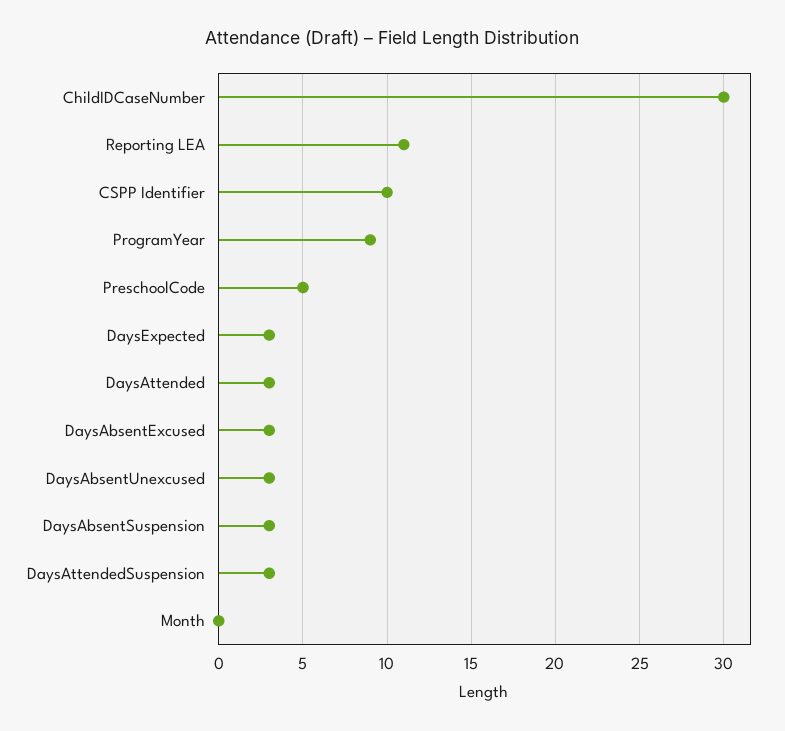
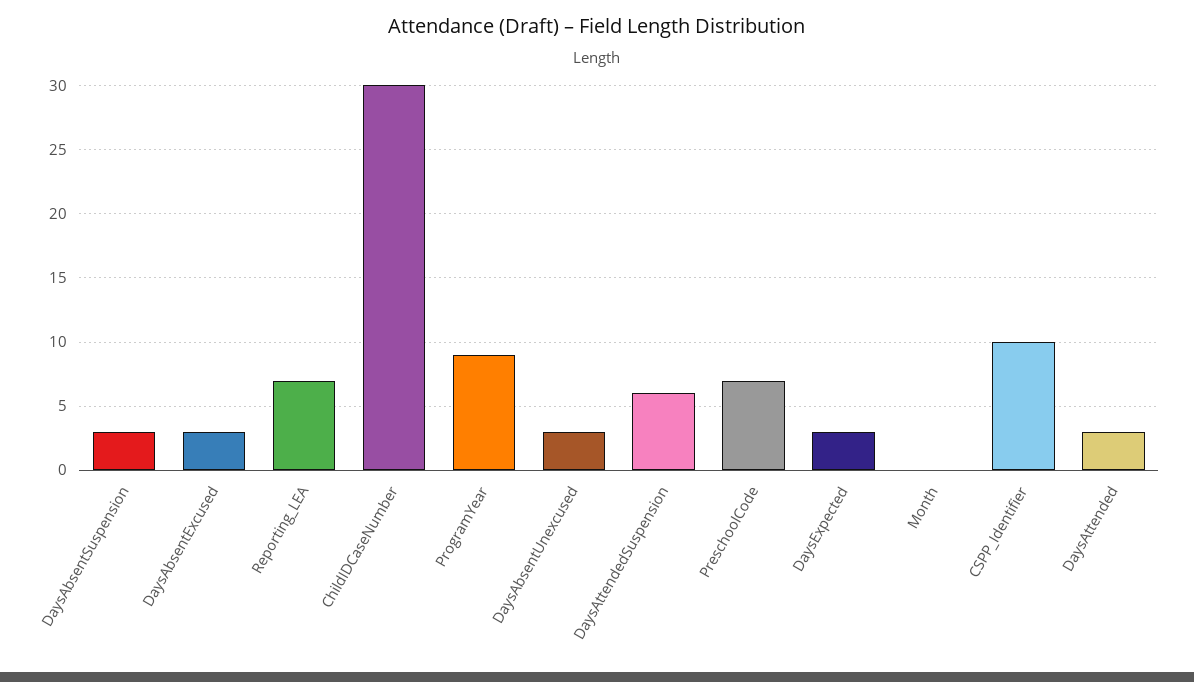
  {
    "ChildIDCaseNumber": 30,
-   "Reporting LEA": 11,
+   "Reporting LEA": 7,
    "CSPP Identifier": 10,
    "ProgramYear": 9,
-   "PreschoolCode": 5,
+   "PreschoolCode": 7,
    "DaysExpected": 3,
    "DaysAttended": 3,
    "DaysAbsentExcused": 3,
    "DaysAbsentUnexcused": 3,
    "DaysAbsentSuspension": 3,
-   "DaysAttendedSuspension": 3,
+   "DaysAttendedSuspension": 6,
    "Month": 0
  }

